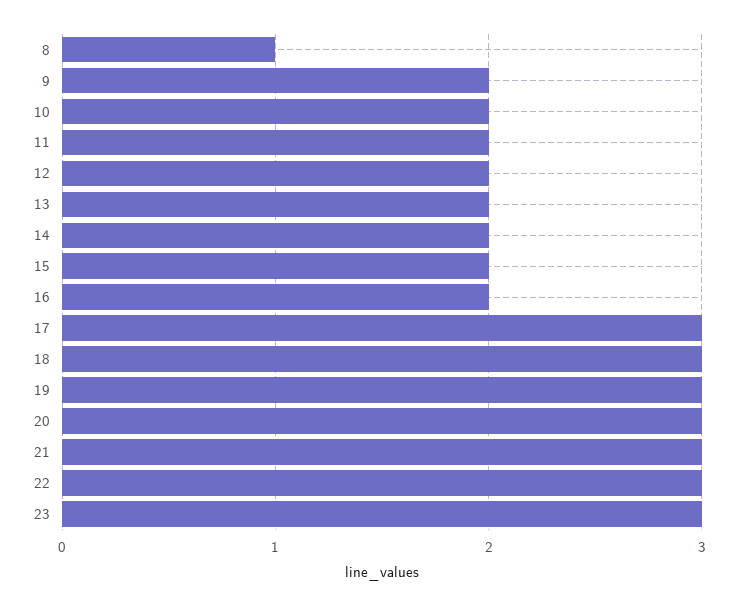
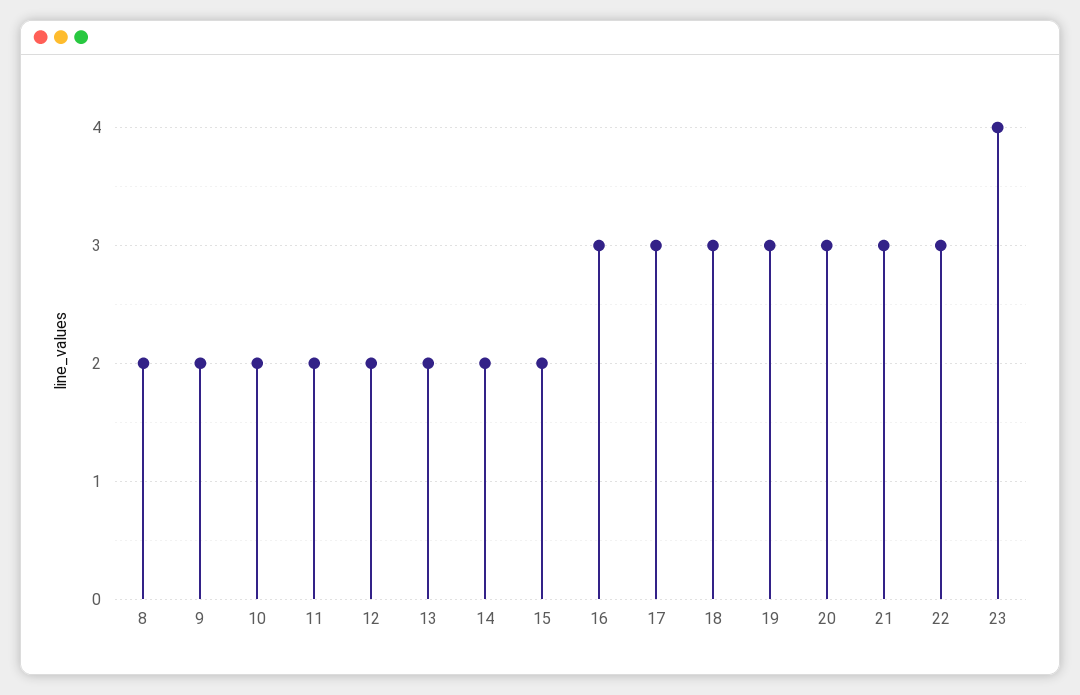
  {
-   "8": 1,
+   "8": 2,
    "9": 2,
    "10": 2,
    "11": 2,
    "12": 2,
    "13": 2,
    "14": 2,
    "15": 2,
-   "16": 2,
+   "16": 3,
    "17": 3,
    "18": 3,
    "19": 3,
    "20": 3,
    "21": 3,
    "22": 3,
-   "23": 3
+   "23": 4
  }

